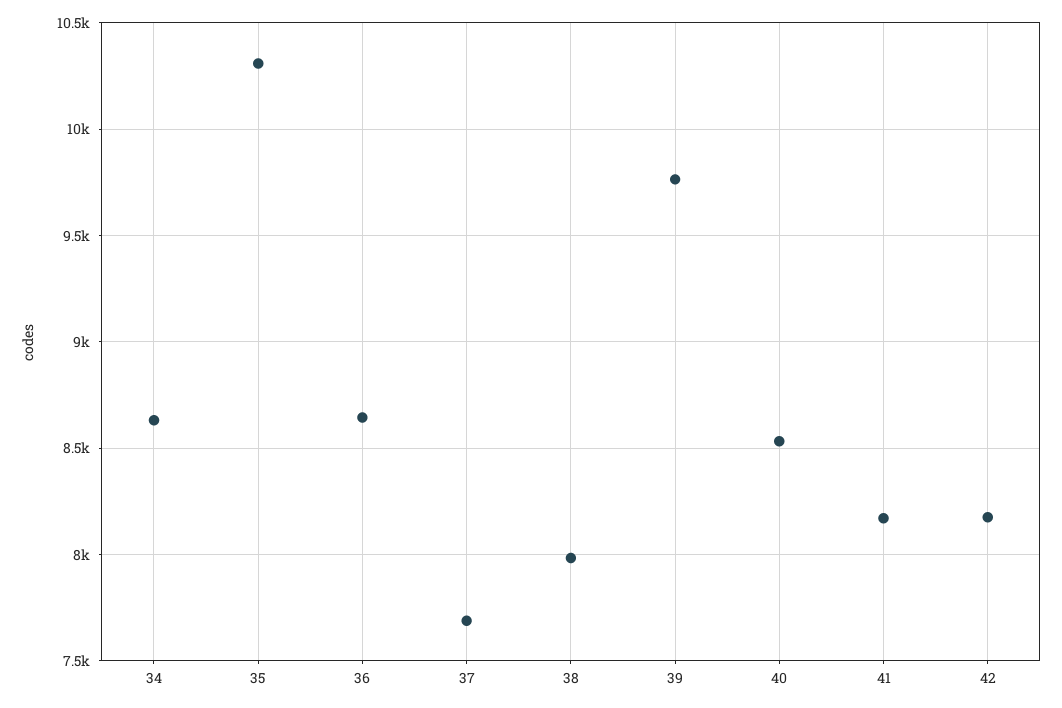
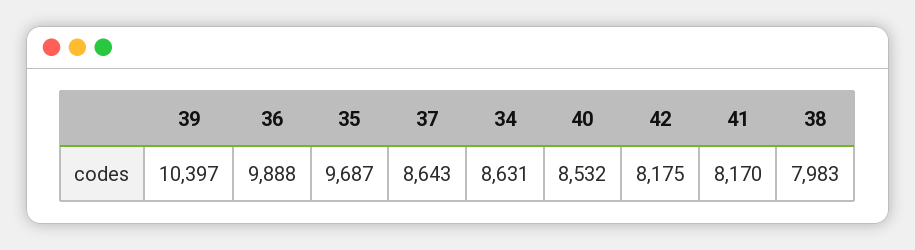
  {
    "34": 8631,
-   "35": 10300,
+   "35": 9687,
-   "36": 8650,
+   "36": 9888,
-   "37": 7700,
+   "37": 8643,
    "38": 7983,
-   "39": 9750,
+   "39": 10397,
    "40": 8532,
    "41": 8170,
    "42": 8175
  }

